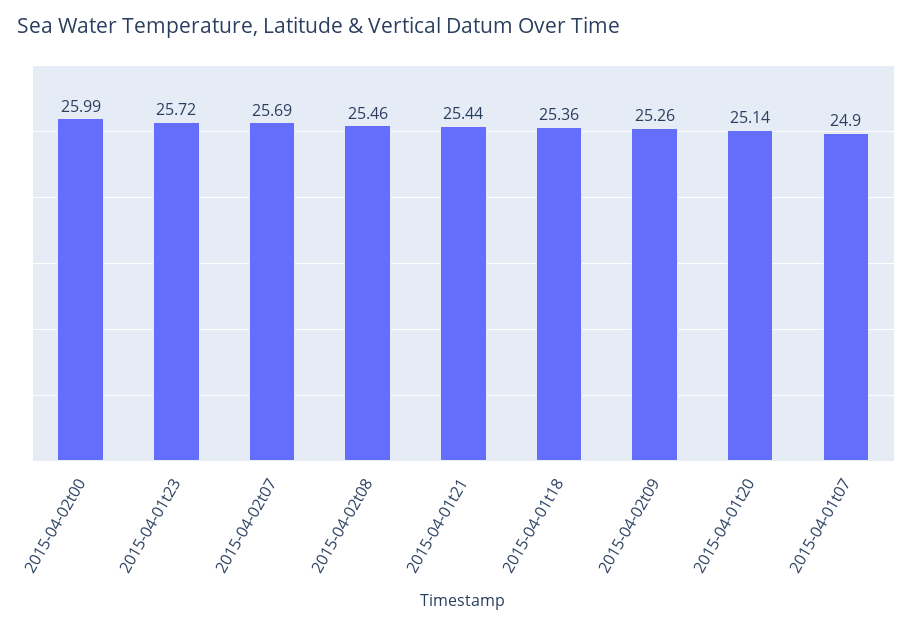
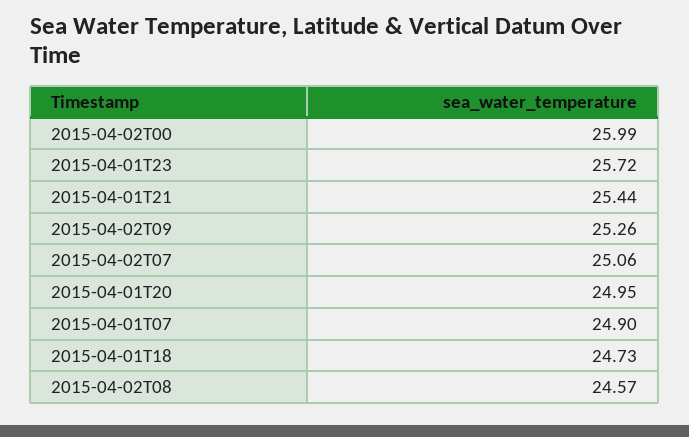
  {
    "2015-04-02t00": 25.99,
    "2015-04-01t23": 25.72,
-   "2015-04-02t07": 25.69,
+   "2015-04-02t07": 25.06,
-   "2015-04-02t08": 25.46,
+   "2015-04-02t08": 24.57,
    "2015-04-01t21": 25.44,
-   "2015-04-01t18": 25.36,
+   "2015-04-01t18": 24.73,
    "2015-04-02t09": 25.26,
-   "2015-04-01t20": 25.14,
+   "2015-04-01t20": 24.95,
    "2015-04-01t07": 24.9
  }

